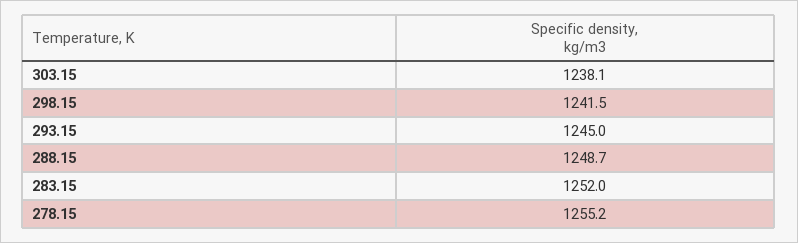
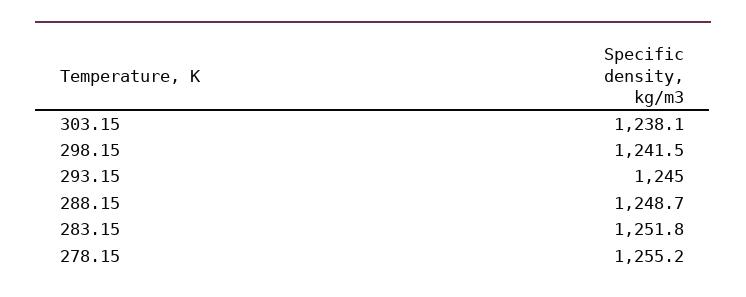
  {
    "303.15": 1238.1,
    "298.15": 1241.5,
    "293.15": 1245,
    "288.15": 1248.7,
-   "283.15": 1252,
+   "283.15": 1251.8,
    "278.15": 1255.2
  }

